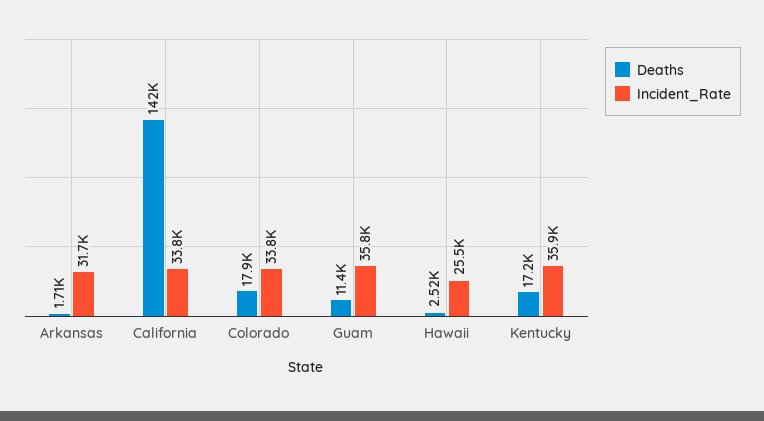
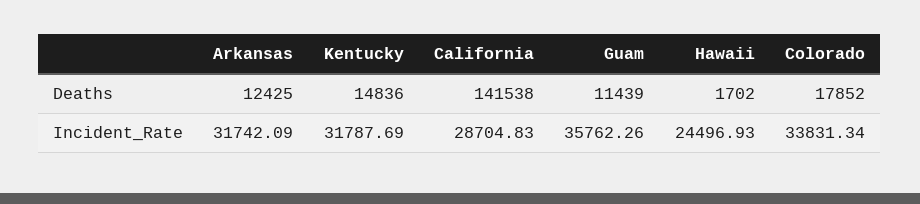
  {
    "Deaths": {
-     "Arkansas": 1710,
+     "Arkansas": 12425,
      "California": 141538,
      "Colorado": 17852,
      "Guam": 11439,
-     "Hawaii": 2520,
+     "Hawaii": 1702,
-     "Kentucky": 17200
+     "Kentucky": 14836
    },
    "Incident_Rate": {
      "Arkansas": 31742.09,
-     "California": 33800,
+     "California": 28704.83,
      "Colorado": 33831.34,
      "Guam": 35762.26,
-     "Hawaii": 25500,
+     "Hawaii": 24496.93,
-     "Kentucky": 35900
+     "Kentucky": 31787.69
    }
  }

